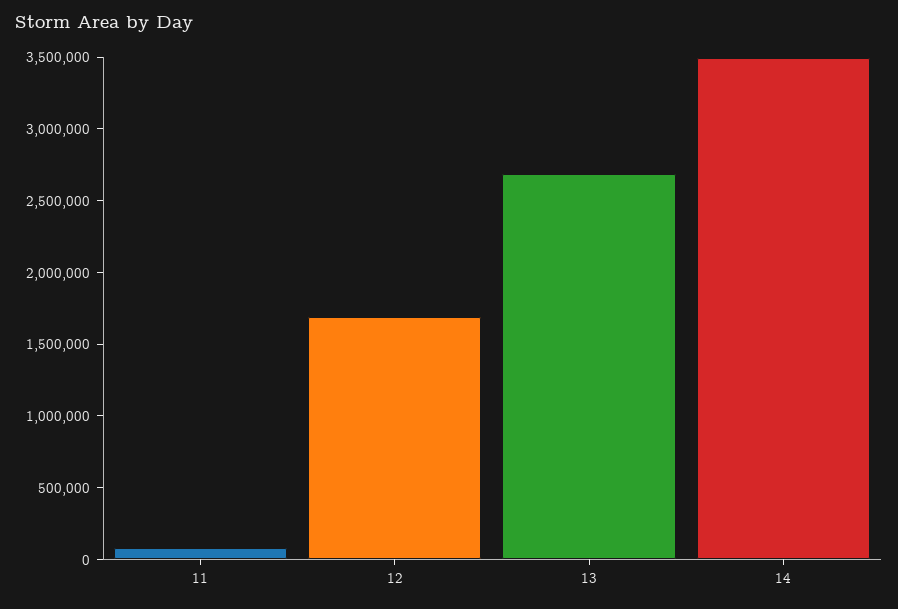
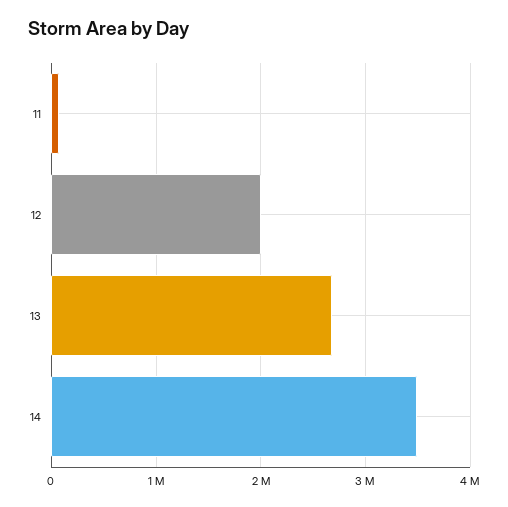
  {
    "11": 100000,
-   "12": 1700000,
+   "12": 2000000,
    "13": 2700000,
    "14": 3500000
  }

